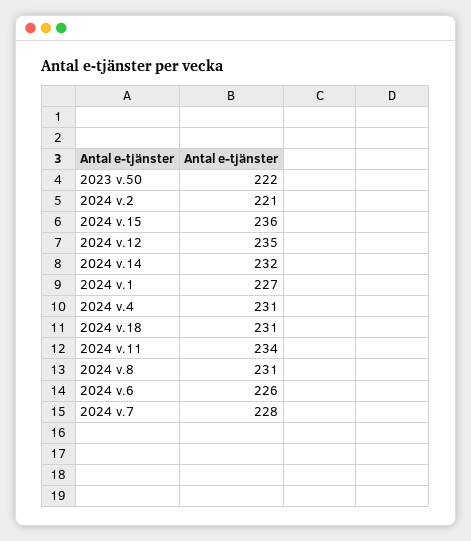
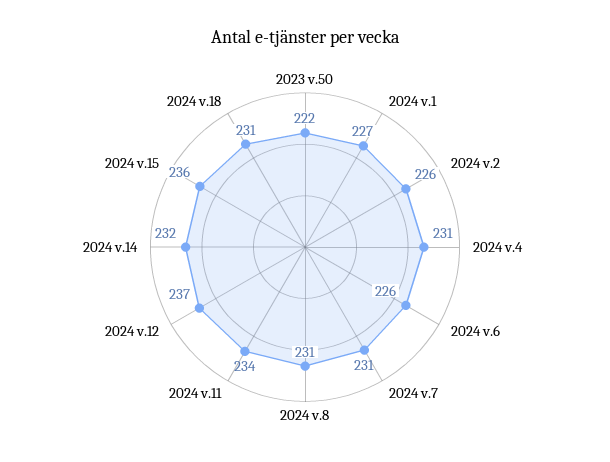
  {
    "2023 v.50": 222,
-   "2024 v.2": 221,
+   "2024 v.2": 226,
    "2024 v.15": 236,
-   "2024 v.12": 235,
+   "2024 v.12": 237,
    "2024 v.14": 232,
    "2024 v.1": 227,
    "2024 v.4": 231,
    "2024 v.18": 231,
    "2024 v.11": 234,
    "2024 v.8": 231,
    "2024 v.6": 226,
-   "2024 v.7": 228
+   "2024 v.7": 231
  }

